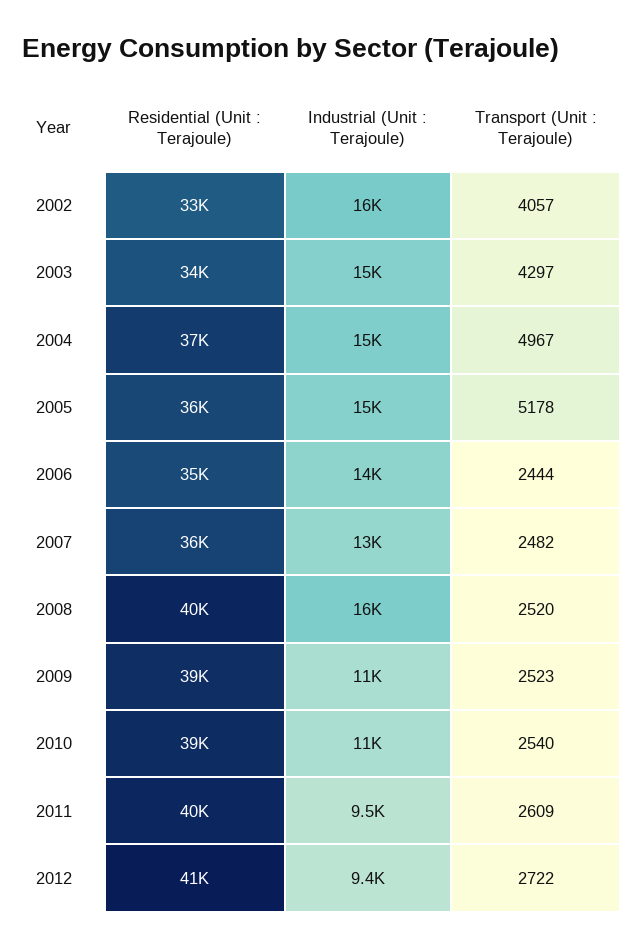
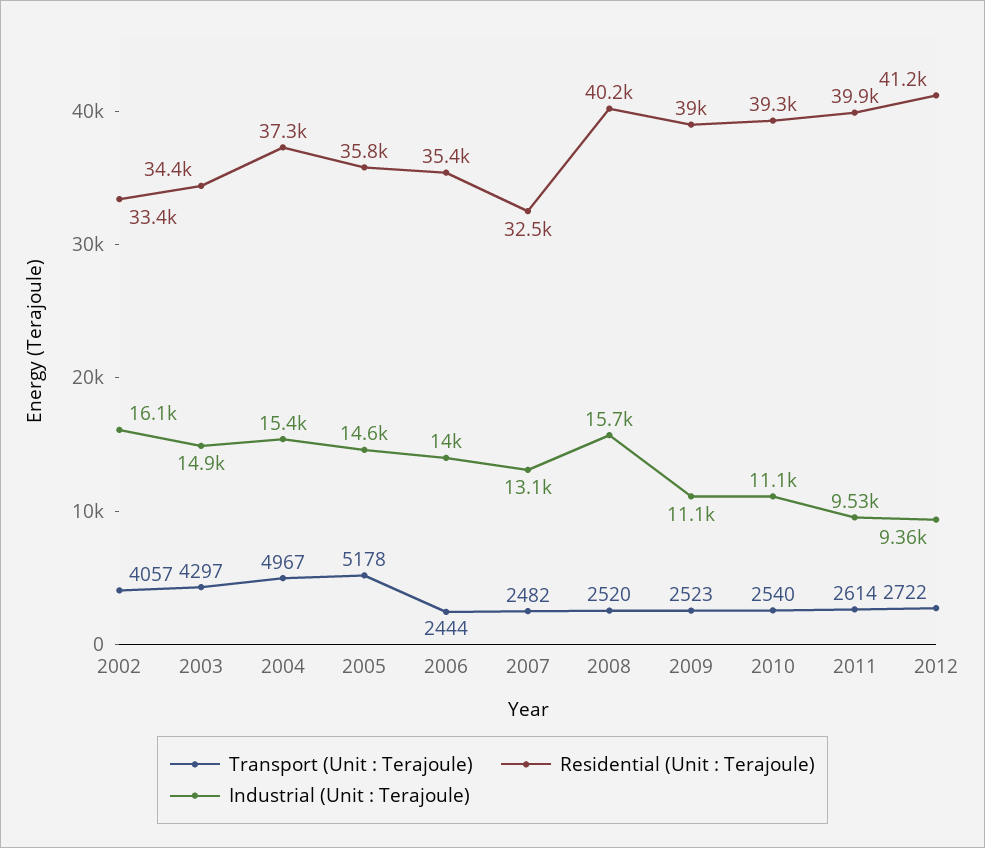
  {
    "Residential (Unit : Terajoule)": {
      "2002": 33400,
      "2003": 34400,
      "2004": 37300,
      "2005": 35800,
      "2006": 35400,
-     "2007": 36000,
+     "2007": 32500,
      "2008": 40200,
      "2009": 39000,
      "2010": 39300,
      "2011": 39900,
      "2012": 41200
    },
    "Industrial (Unit : Terajoule)": {
      "2002": 16100,
      "2003": 14900,
      "2004": 15400,
      "2005": 14600,
      "2006": 14000,
      "2007": 13100,
      "2008": 15700,
      "2009": 11100,
      "2010": 11100,
      "2011": 9530,
      "2012": 9360
    },
    "Transport (Unit : Terajoule)": {
      "2002": 4057,
      "2003": 4297,
      "2004": 4967,
      "2005": 5178,
      "2006": 2444,
      "2007": 2482,
      "2008": 2520,
      "2009": 2523,
      "2010": 2540,
-     "2011": 2609,
+     "2011": 2614,
      "2012": 2722
    }
  }

